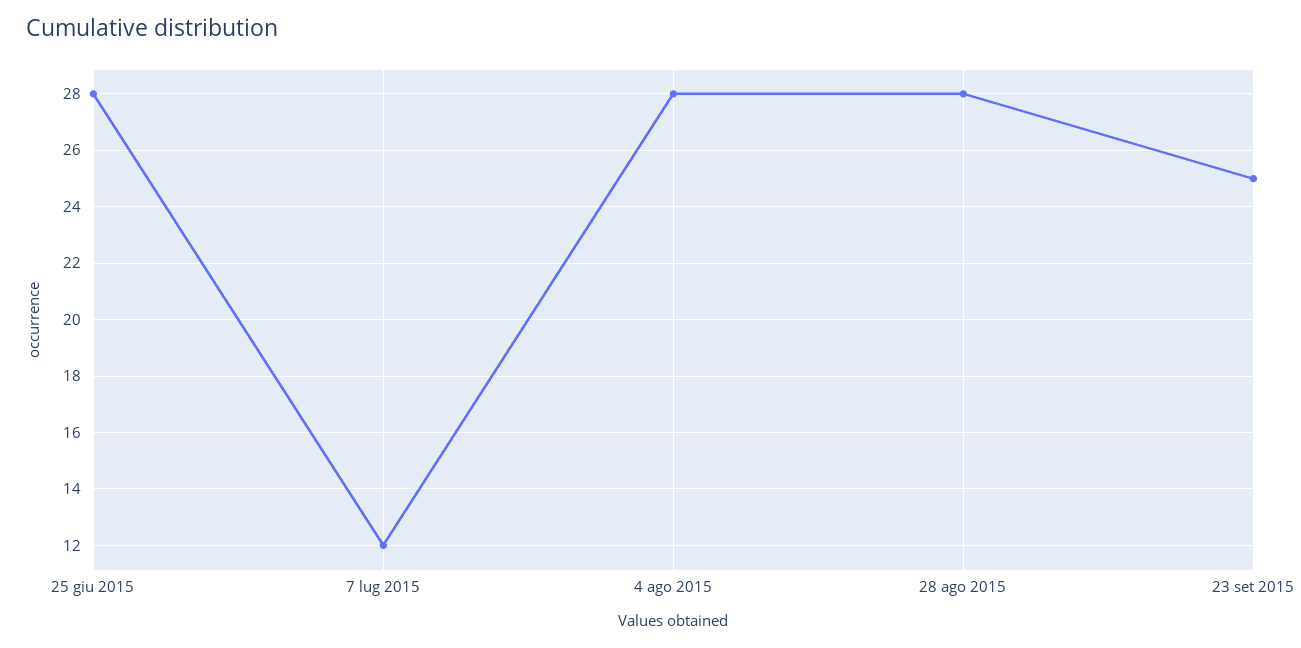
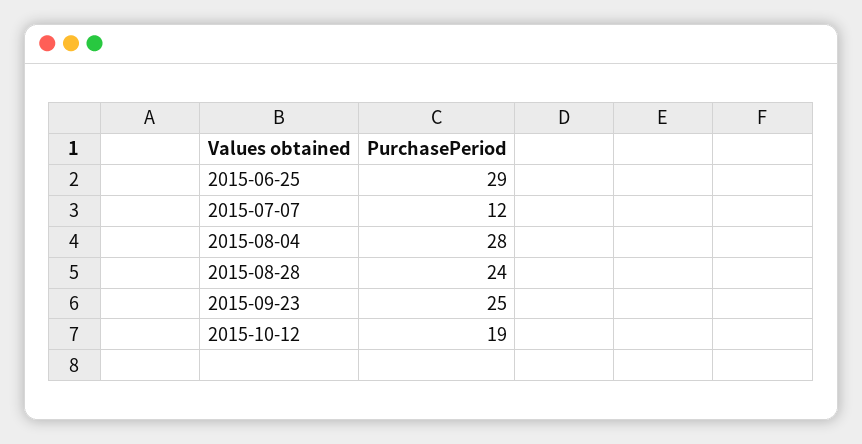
  {
-   "25 giu 2015": 28,
+   "25 giu 2015": 29,
    "7 lug 2015": 12,
    "4 ago 2015": 28,
-   "28 ago 2015": 28,
+   "28 ago 2015": 24,
-   "23 set 2015": 25
+   "23 set 2015": 25,
+   "2015-10-12": 19
  }

